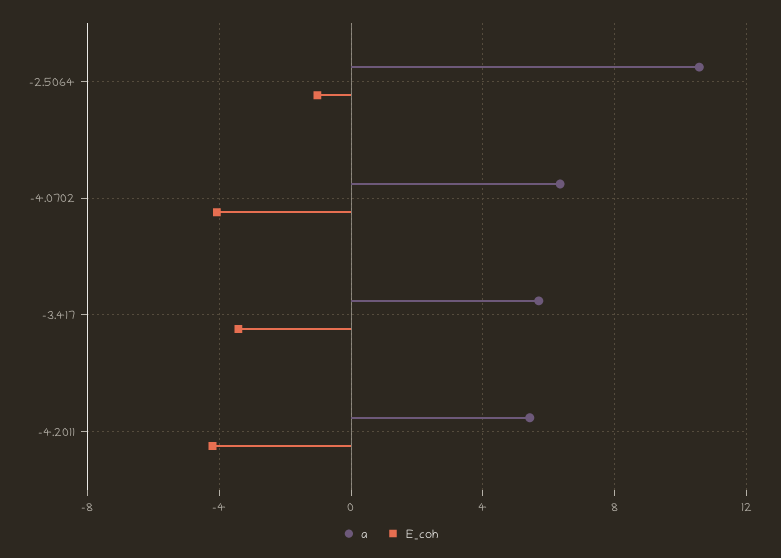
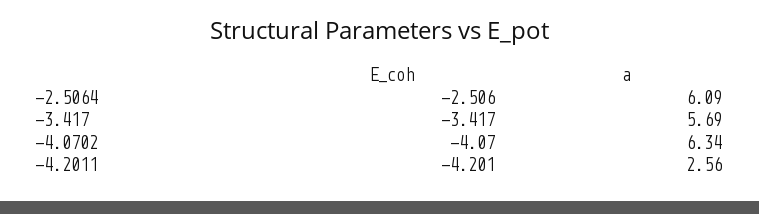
  {
    "a": {
-     "-2.5064": 10.5,
+     "-2.5064": 6.09,
      "-4.0702": 6.34,
      "-3.417": 5.69,
-     "-4.2011": 5.5
+     "-4.2011": 2.56
    },
    "E_coh": {
-     "-2.5064": -1,
+     "-2.5064": -2.506,
      "-4.0702": -4.07,
      "-3.417": -3.417,
      "-4.2011": -4.201
    }
  }

